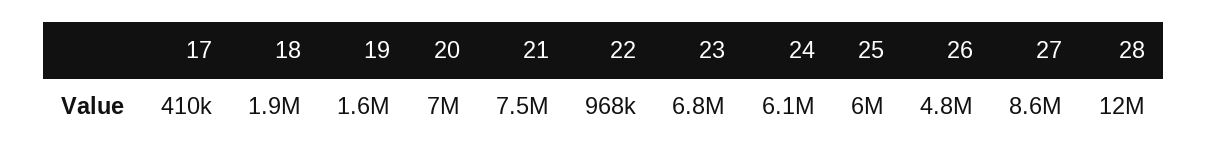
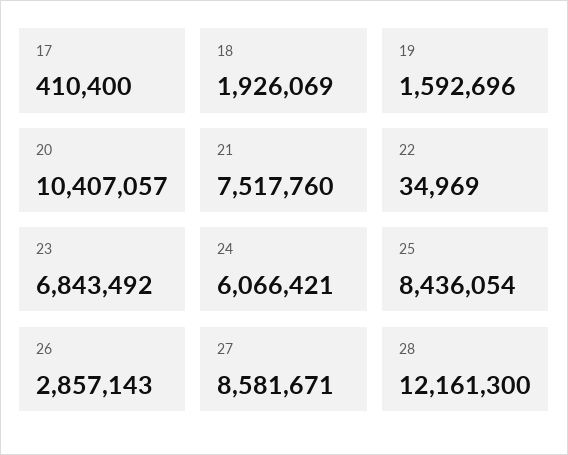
  {
    "17": 410400,
    "18": 1926069,
    "19": 1592696,
-   "20": 7000000,
+   "20": 10407057,
    "21": 7517760,
-   "22": 968000,
+   "22": 34969,
    "23": 6843492,
    "24": 6066421,
-   "25": 6000000,
+   "25": 8436054,
-   "26": 4800000,
+   "26": 2857143,
    "27": 8581671,
    "28": 12161300
  }

